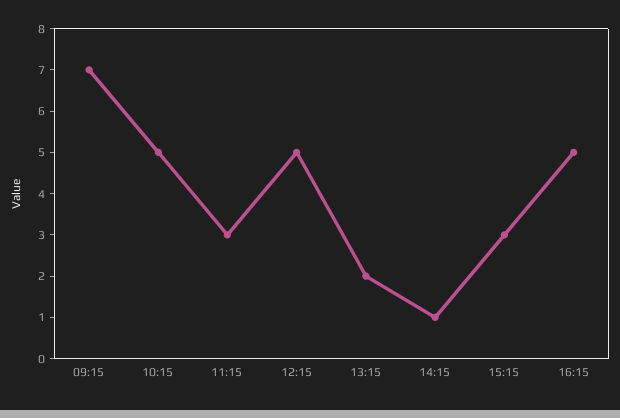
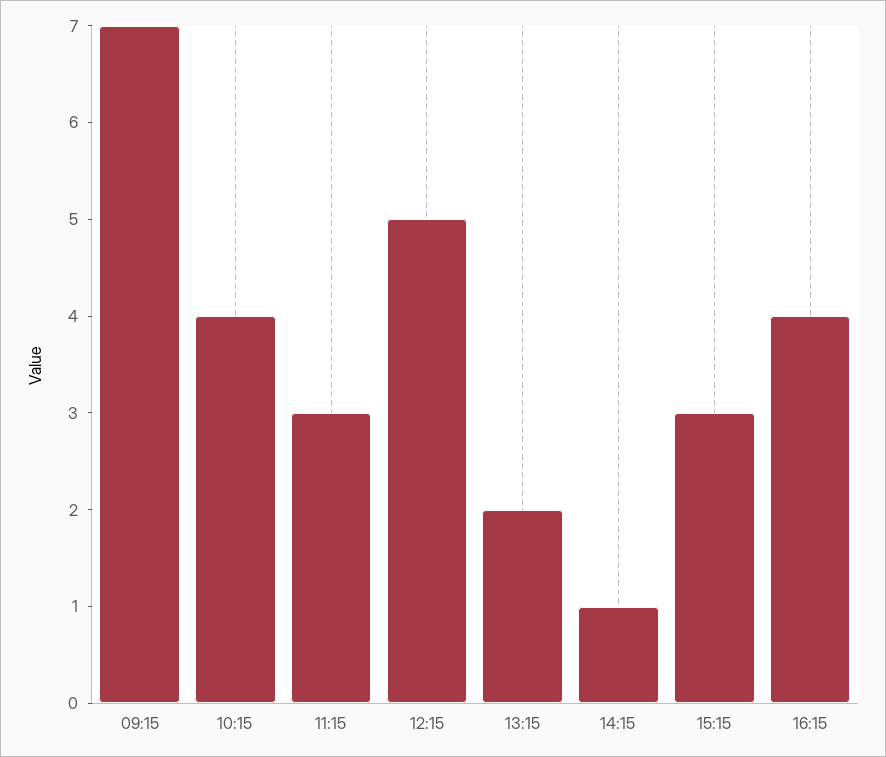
  {
    "09:15": 7,
-   "10:15": 5,
+   "10:15": 4,
    "11:15": 3,
    "12:15": 5,
    "13:15": 2,
    "14:15": 1,
    "15:15": 3,
-   "16:15": 5
+   "16:15": 4
  }

